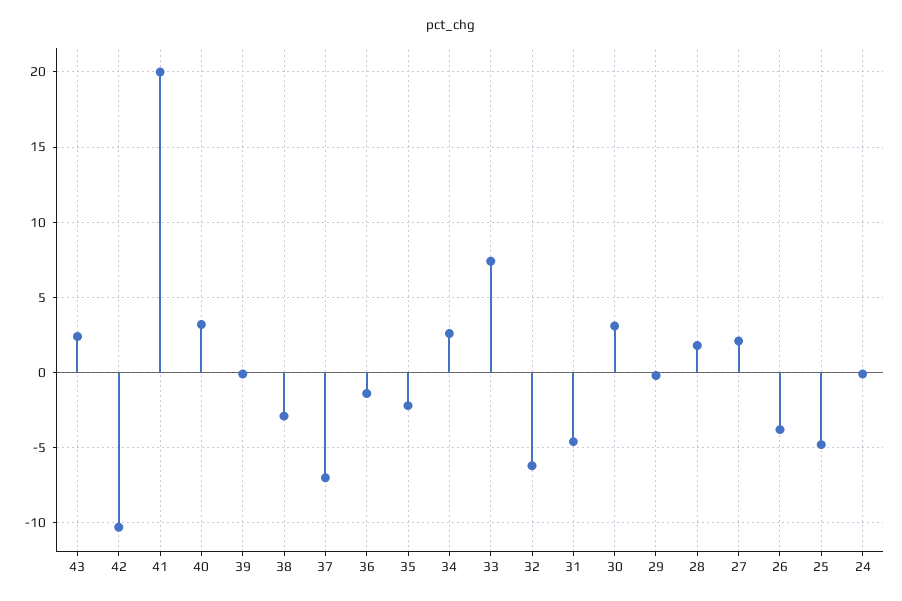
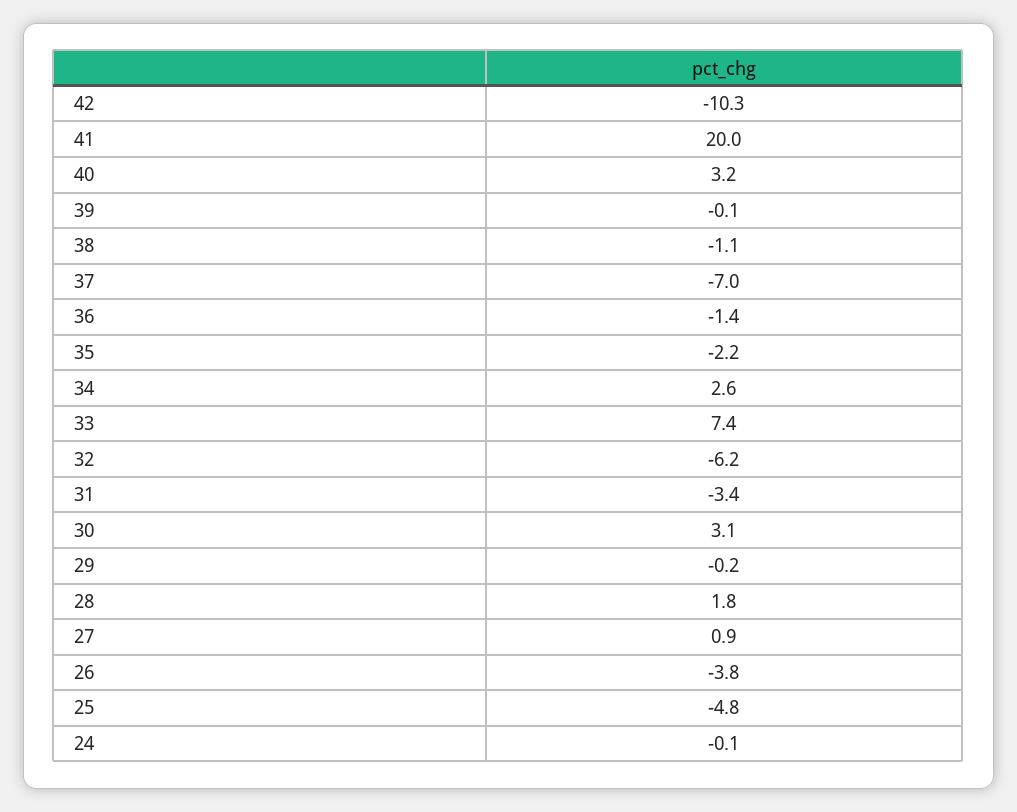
  {
-   "43": 2.5,
    "42": -10.3,
    "41": 20,
    "40": 3.2,
    "39": -0.1,
-   "38": -3,
+   "38": -1.1,
    "37": -7,
    "36": -1.4,
    "35": -2.2,
    "34": 2.6,
    "33": 7.4,
    "32": -6.2,
-   "31": -4.5,
+   "31": -3.4,
    "30": 3.1,
    "29": -0.2,
    "28": 1.8,
-   "27": 2,
+   "27": 0.9,
    "26": -3.8,
    "25": -4.8,
    "24": -0.1
  }

